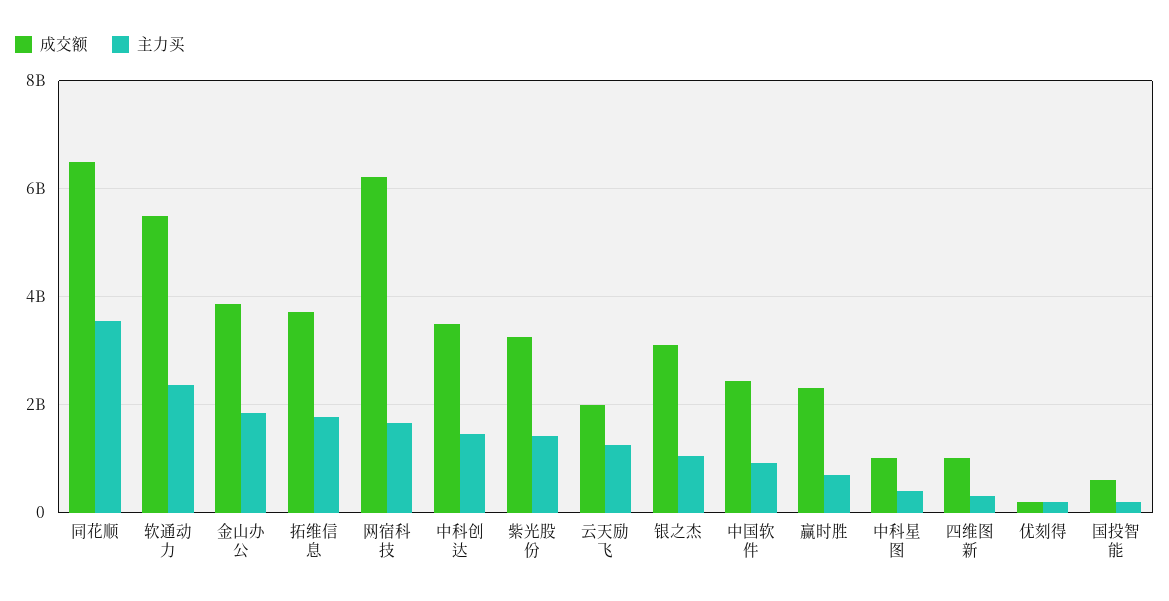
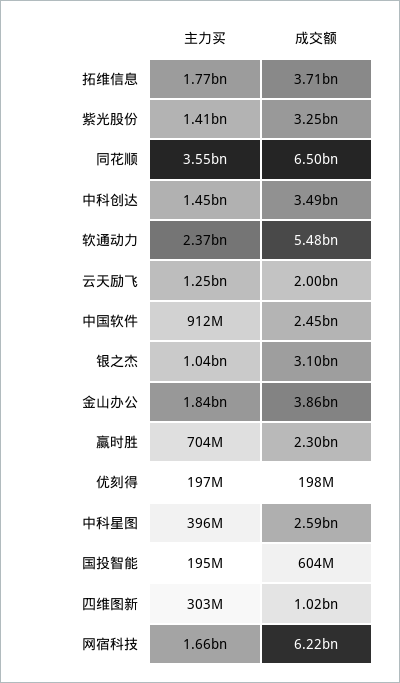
  {
    "成交额": {
      "同花顺": 6500000000,
      "软通动力": 5480000000,
      "金山办公": 3860000000,
      "拓维信息": 3710000000,
      "网宿科技": 6220000000,
      "中科创达": 3490000000,
      "紫光股份": 3250000000,
      "云天励飞": 2000000000,
      "银之杰": 3100000000,
      "中国软件": 2450000000,
      "赢时胜": 2300000000,
-     "中科星图": 1000000000,
+     "中科星图": 2590000000,
      "四维图新": 1020000000,
      "优刻得": 198000000,
      "国投智能": 604000000
    },
    "主力买": {
      "同花顺": 3550000000,
      "软通动力": 2370000000,
      "金山办公": 1840000000,
      "拓维信息": 1770000000,
      "网宿科技": 1660000000,
      "中科创达": 1450000000,
      "紫光股份": 1410000000,
      "云天励飞": 1250000000,
      "银之杰": 1040000000,
      "中国软件": 912000000,
      "赢时胜": 704000000,
      "中科星图": 396000000,
      "四维图新": 303000000,
      "优刻得": 197000000,
      "国投智能": 195000000
    }
  }

